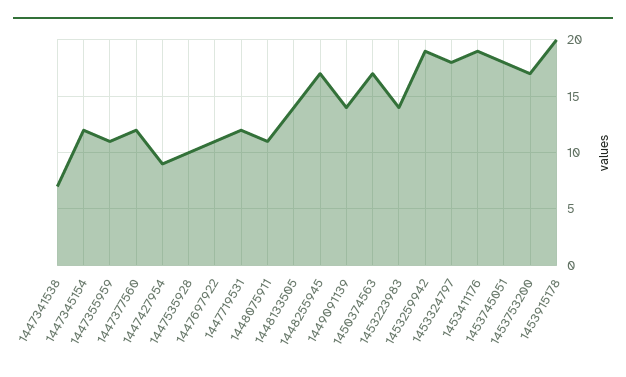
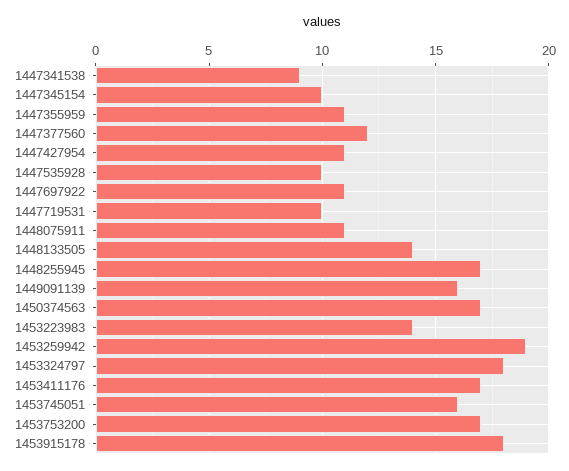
  {
-   "1447341538": 7,
+   "1447341538": 9,
-   "1447345154": 12,
+   "1447345154": 10,
    "1447355959": 11,
    "1447377560": 12,
-   "1447427954": 9,
+   "1447427954": 11,
    "1447535928": 10,
    "1447697922": 11,
-   "1447719531": 12,
+   "1447719531": 10,
    "1448075911": 11,
    "1448133505": 14,
    "1448255945": 17,
-   "1449091139": 14,
+   "1449091139": 16,
    "1450374563": 17,
    "1453223983": 14,
    "1453259942": 19,
    "1453324797": 18,
-   "1453411176": 19,
+   "1453411176": 17,
-   "1453745051": 18,
+   "1453745051": 16,
    "1453753200": 17,
-   "1453915178": 20
+   "1453915178": 18
  }

